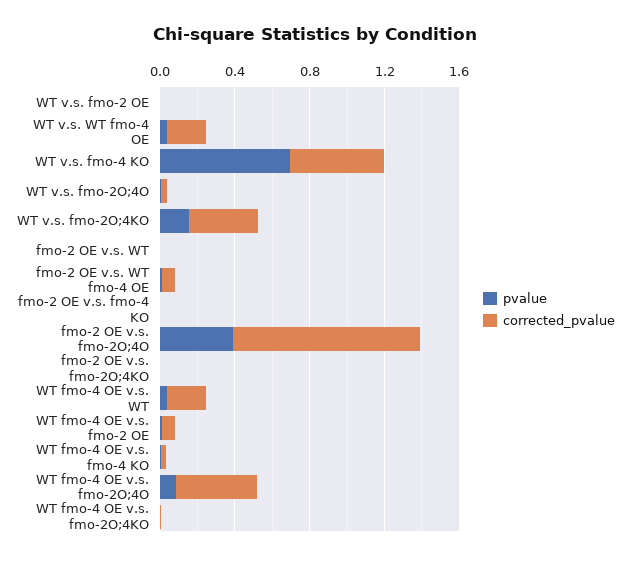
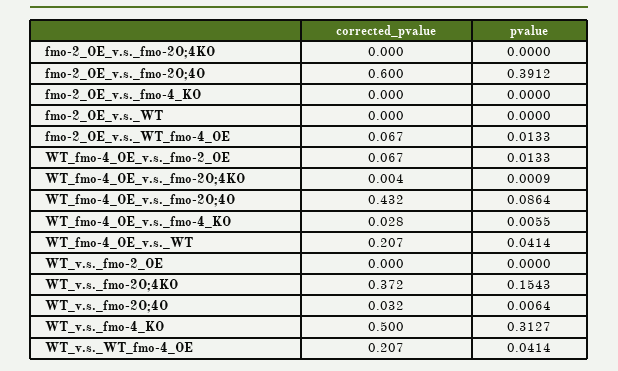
  {
    "pvalue": {
      "WT v.s. fmo-2 OE": 0,
      "WT v.s. WT fmo-4 OE": 0.0414,
-     "WT v.s. fmo-4 KO": 0.7,
+     "WT v.s. fmo-4 KO": 0.3127,
      "WT v.s. fmo-2O;4O": 0.0064,
      "WT v.s. fmo-2O;4KO": 0.1543,
      "fmo-2 OE v.s. WT": 0,
      "fmo-2 OE v.s. WT fmo-4 OE": 0.0133,
      "fmo-2 OE v.s. fmo-4 KO": 0,
      "fmo-2 OE v.s. fmo-2O;4O": 0.3912,
      "fmo-2 OE v.s. fmo-2O;4KO": 0,
      "WT fmo-4 OE v.s. WT": 0.0414,
      "WT fmo-4 OE v.s. fmo-2 OE": 0.0133,
      "WT fmo-4 OE v.s. fmo-4 KO": 0.0055,
      "WT fmo-4 OE v.s. fmo-2O;4O": 0.0864,
      "WT fmo-4 OE v.s. fmo-2O;4KO": 0.0009
    },
    "corrected_pvalue": {
      "WT v.s. fmo-2 OE": 0,
      "WT v.s. WT fmo-4 OE": 0.207,
      "WT v.s. fmo-4 KO": 0.5,
      "WT v.s. fmo-2O;4O": 0.032,
      "WT v.s. fmo-2O;4KO": 0.372,
      "fmo-2 OE v.s. WT": 0,
      "fmo-2 OE v.s. WT fmo-4 OE": 0.067,
      "fmo-2 OE v.s. fmo-4 KO": 0,
-     "fmo-2 OE v.s. fmo-2O;4O": 1,
+     "fmo-2 OE v.s. fmo-2O;4O": 0.6,
      "fmo-2 OE v.s. fmo-2O;4KO": 0,
      "WT fmo-4 OE v.s. WT": 0.207,
      "WT fmo-4 OE v.s. fmo-2 OE": 0.067,
      "WT fmo-4 OE v.s. fmo-4 KO": 0.028,
      "WT fmo-4 OE v.s. fmo-2O;4O": 0.432,
      "WT fmo-4 OE v.s. fmo-2O;4KO": 0.004
    }
  }

